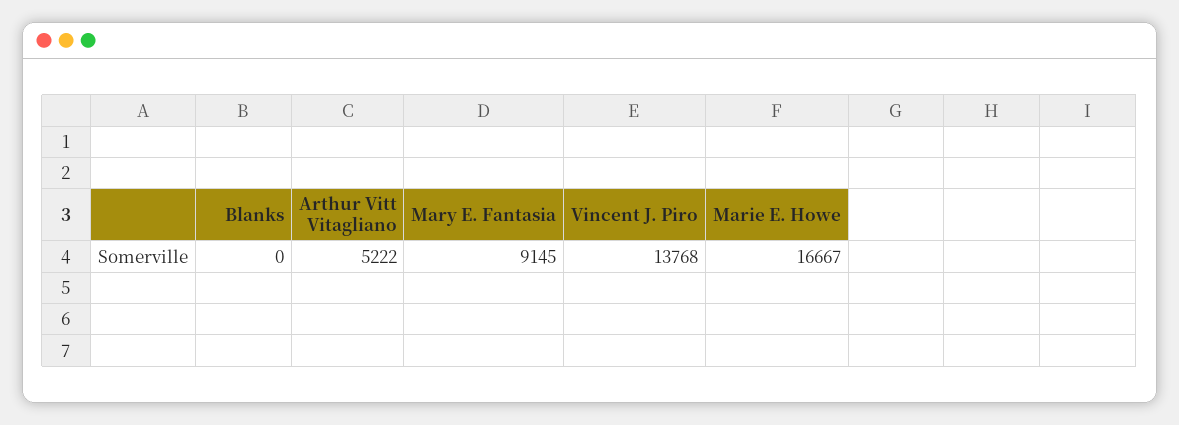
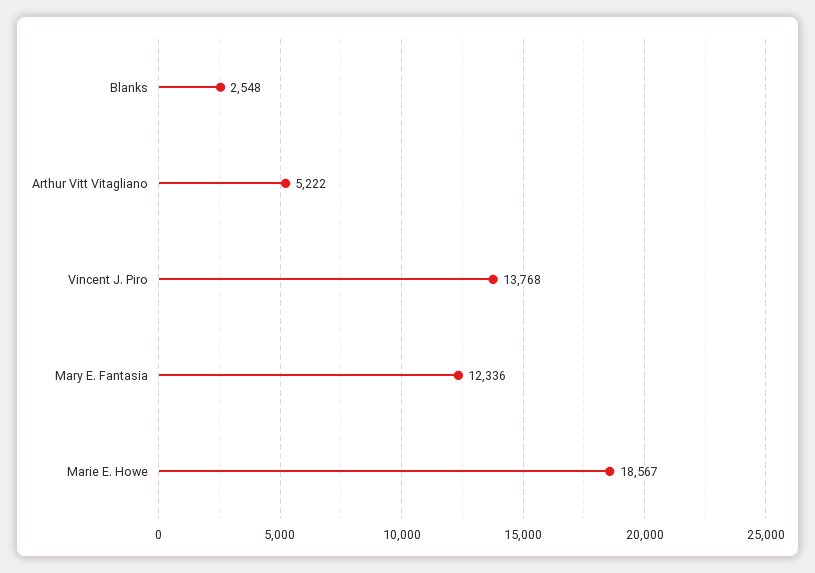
  {
-   "Blanks": 0,
+   "Blanks": 2548,
    "Arthur Vitt Vitagliano": 5222,
-   "Mary E. Fantasia": 9145,
+   "Mary E. Fantasia": 12336,
    "Vincent J. Piro": 13768,
-   "Marie E. Howe": 16667
+   "Marie E. Howe": 18567
  }

